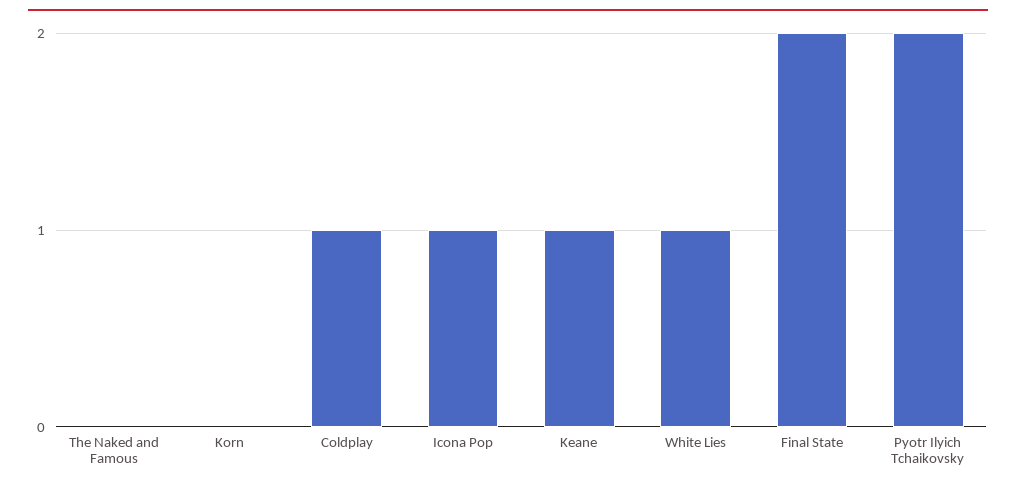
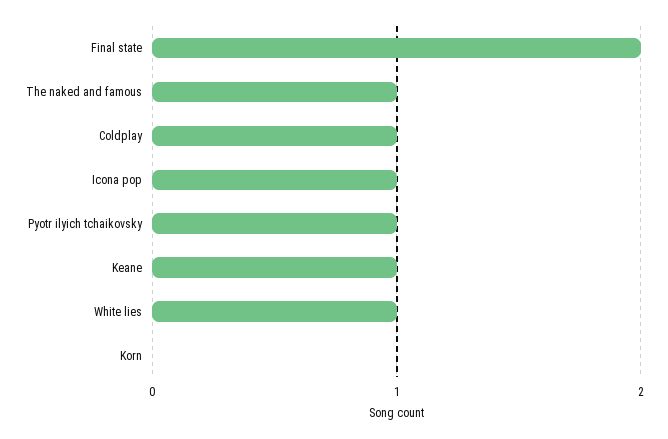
  {
-   "The Naked and Famous": 0,
+   "The Naked and Famous": 1,
    "Korn": 0,
    "Coldplay": 1,
    "Icona Pop": 1,
    "Keane": 1,
    "White Lies": 1,
    "Final State": 2,
-   "Pyotr Ilyich Tchaikovsky": 2
+   "Pyotr Ilyich Tchaikovsky": 1
  }

